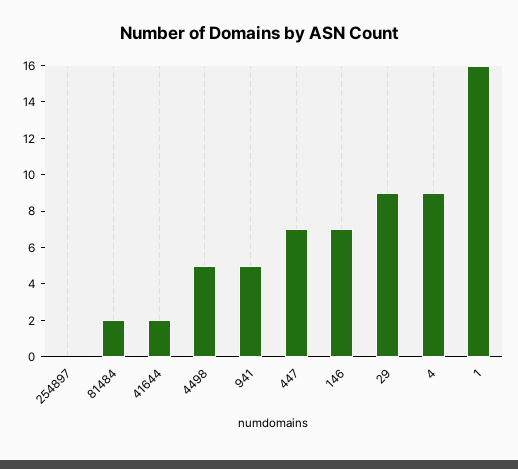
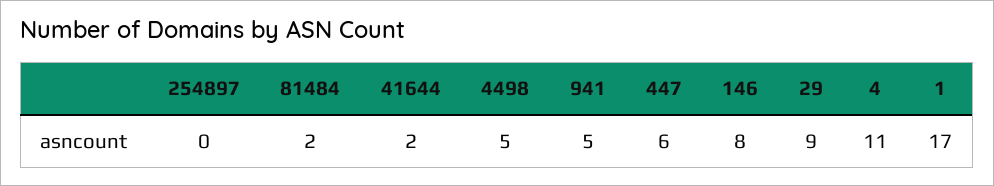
  {
    "254897": 0,
    "81484": 2,
    "41644": 2,
    "4498": 5,
    "941": 5,
-   "447": 7,
+   "447": 6,
-   "146": 7,
+   "146": 8,
    "29": 9,
-   "4": 9,
+   "4": 11,
-   "1": 16
+   "1": 17
  }

